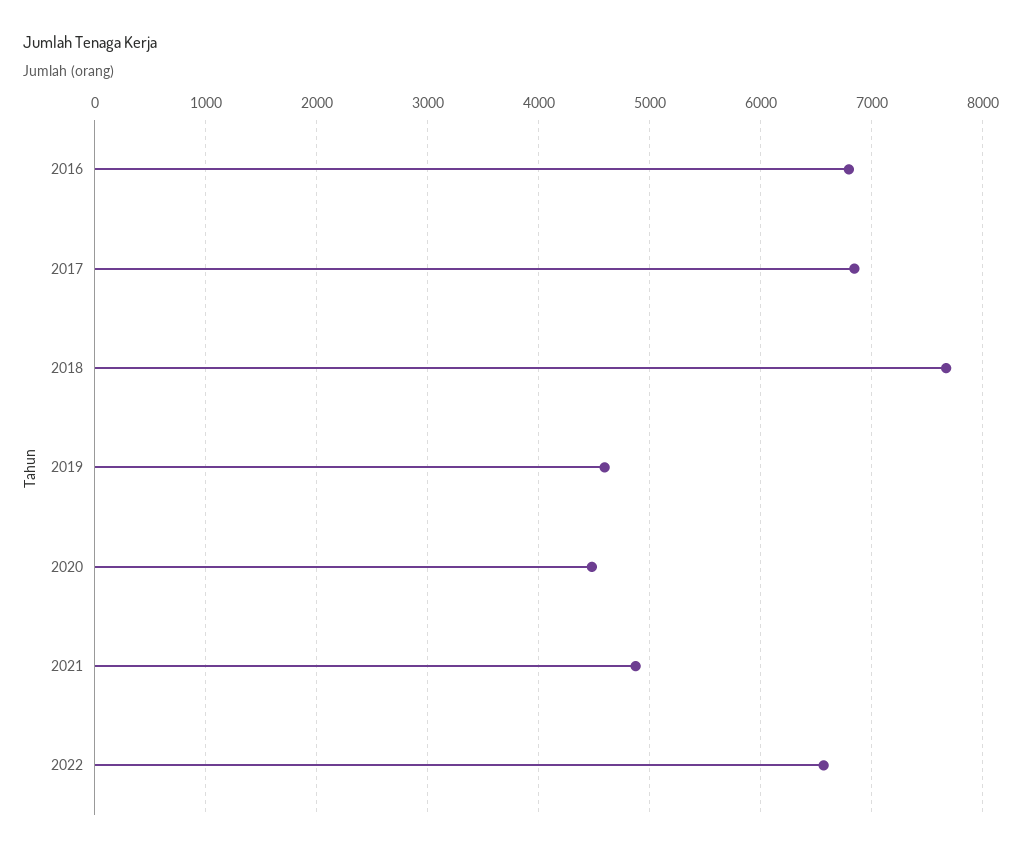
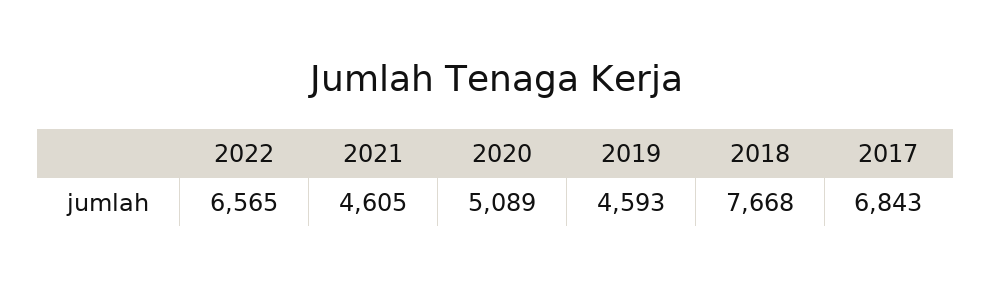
  {
-   "2016": 6800,
    "2017": 6843,
    "2018": 7668,
    "2019": 4593,
-   "2020": 4500,
+   "2020": 5089,
-   "2021": 4900,
+   "2021": 4605,
    "2022": 6565
  }

